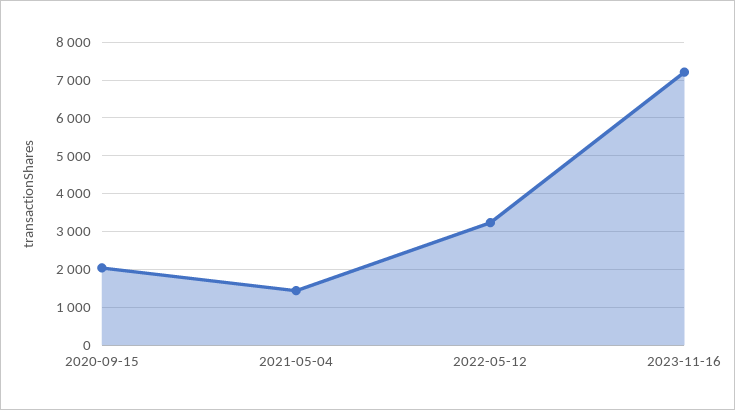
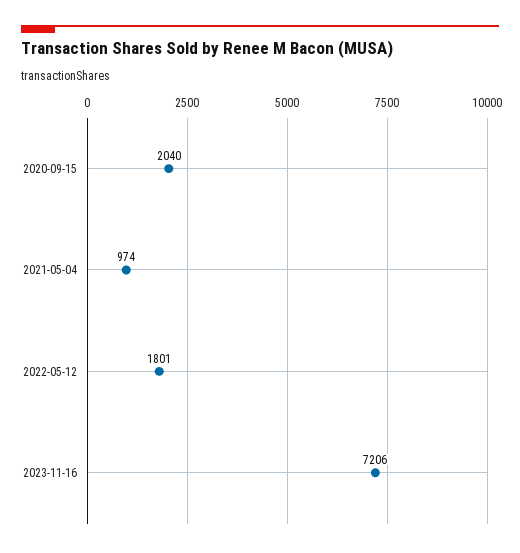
  {
    "2020-09-15": 2040,
-   "2021-05-04": 1400,
+   "2021-05-04": 974,
-   "2022-05-12": 3200,
+   "2022-05-12": 1801,
    "2023-11-16": 7206
  }

